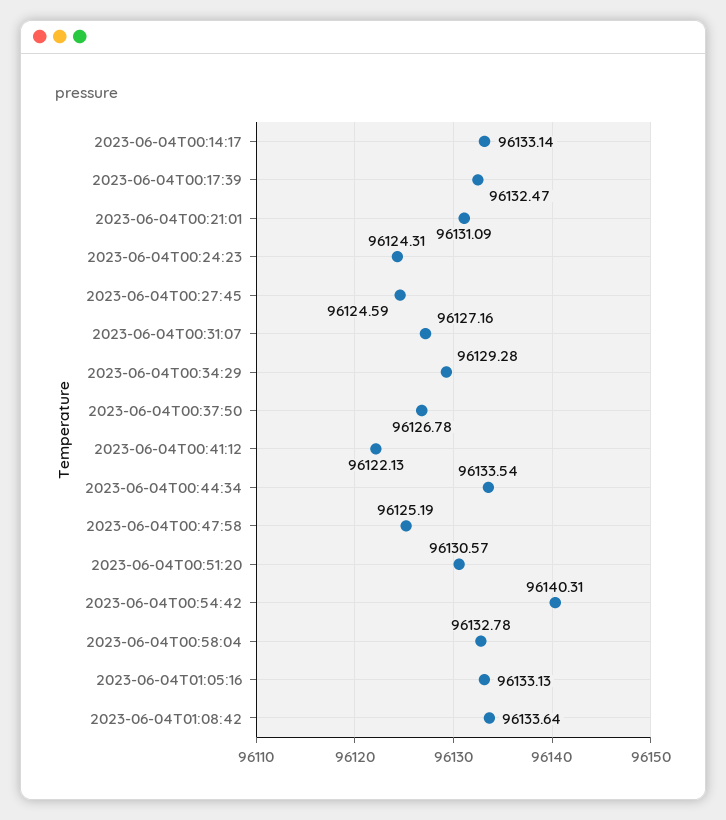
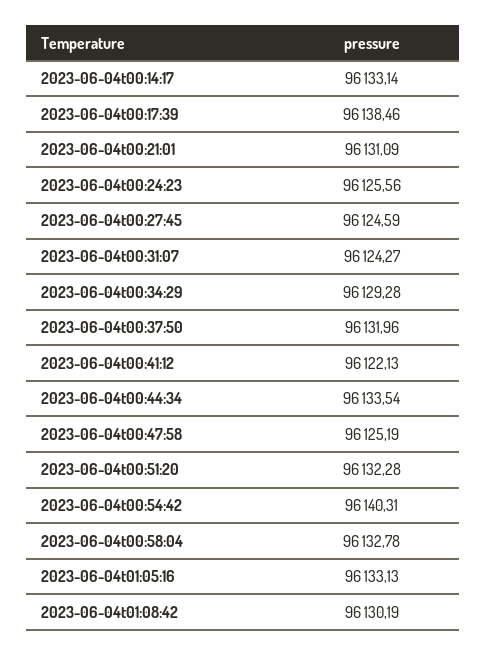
  {
    "2023-06-04T00:14:17": 96133.14,
-   "2023-06-04T00:17:39": 96132.47,
+   "2023-06-04T00:17:39": 96138.46,
    "2023-06-04T00:21:01": 96131.09,
-   "2023-06-04T00:24:23": 96124.31,
+   "2023-06-04T00:24:23": 96125.56,
    "2023-06-04T00:27:45": 96124.59,
-   "2023-06-04T00:31:07": 96127.16,
+   "2023-06-04T00:31:07": 96124.27,
    "2023-06-04T00:34:29": 96129.28,
-   "2023-06-04T00:37:50": 96126.78,
+   "2023-06-04T00:37:50": 96131.96,
    "2023-06-04T00:41:12": 96122.13,
    "2023-06-04T00:44:34": 96133.54,
    "2023-06-04T00:47:58": 96125.19,
-   "2023-06-04T00:51:20": 96130.57,
+   "2023-06-04T00:51:20": 96132.28,
    "2023-06-04T00:54:42": 96140.31,
    "2023-06-04T00:58:04": 96132.78,
    "2023-06-04T01:05:16": 96133.13,
-   "2023-06-04T01:08:42": 96133.64
+   "2023-06-04T01:08:42": 96130.19
  }

